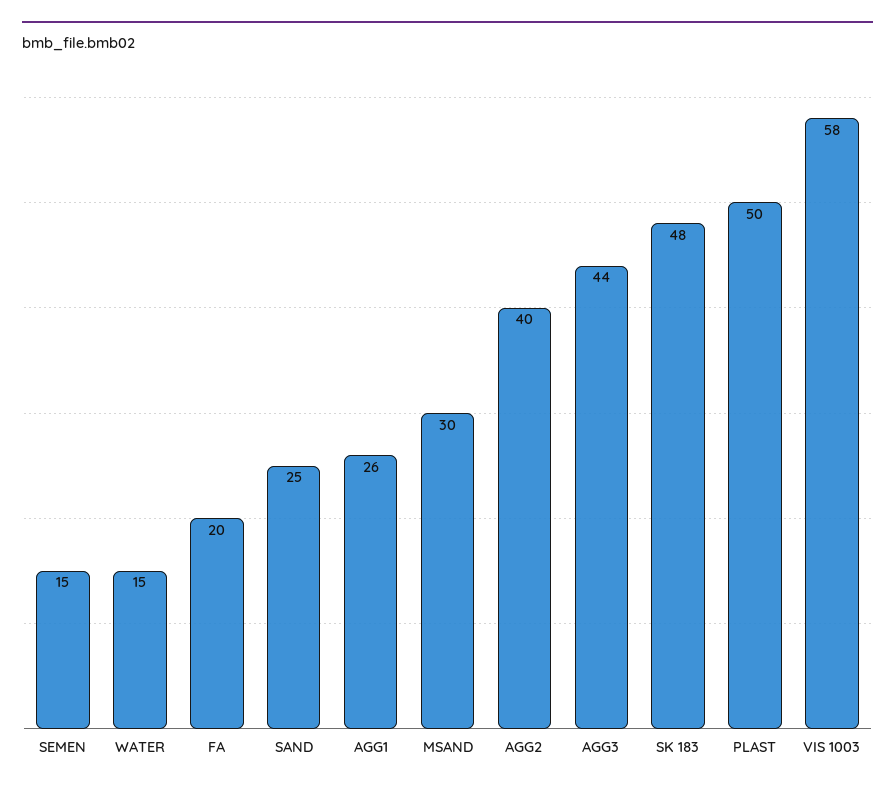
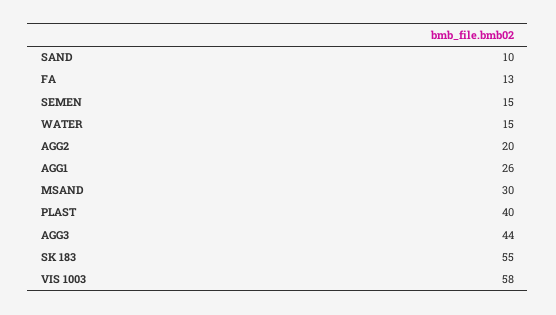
  {
    "SEMEN": 15,
    "WATER": 15,
-   "FA": 20,
+   "FA": 13,
-   "SAND": 25,
+   "SAND": 10,
    "AGG1": 26,
    "MSAND": 30,
-   "AGG2": 40,
+   "AGG2": 20,
    "AGG3": 44,
-   "SK 183": 48,
+   "SK 183": 55,
-   "PLAST": 50,
+   "PLAST": 40,
    "VIS 1003": 58
  }

